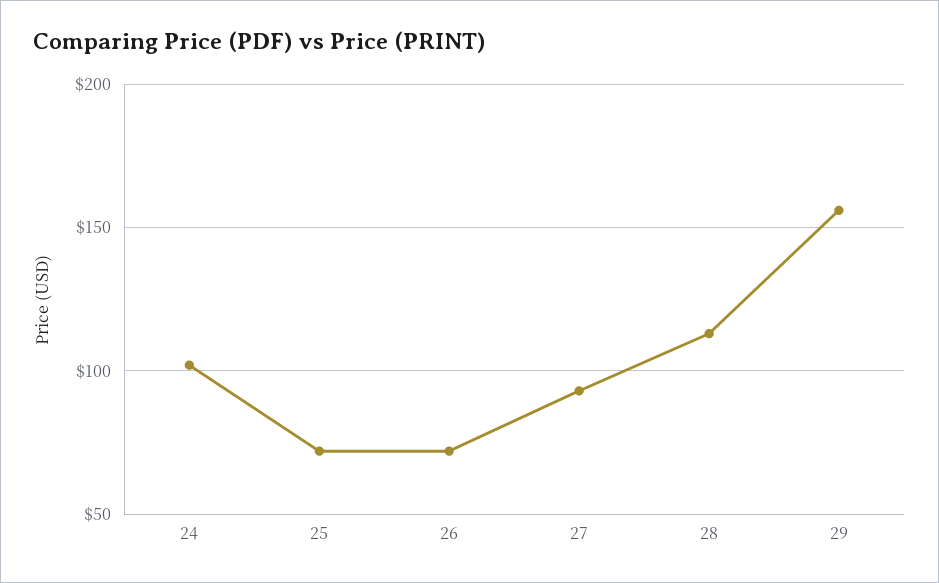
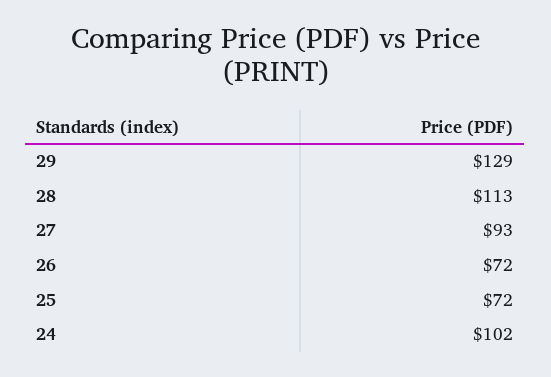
  {
    "24": 102,
    "25": 72,
    "26": 72,
    "27": 93,
    "28": 113,
-   "29": 155
+   "29": 129
  }

